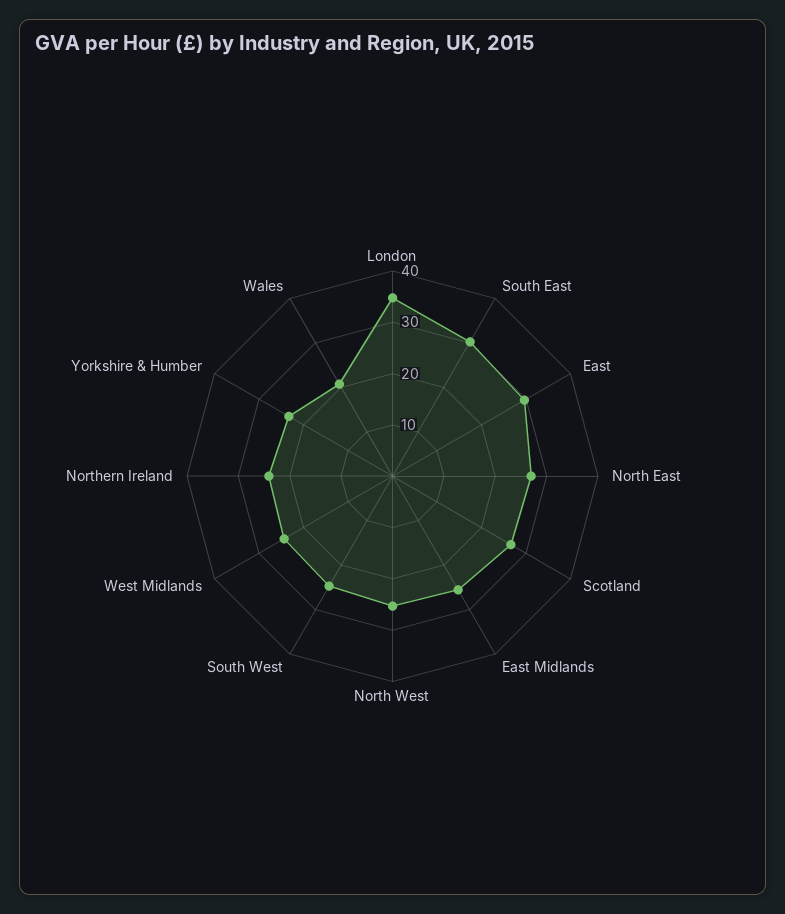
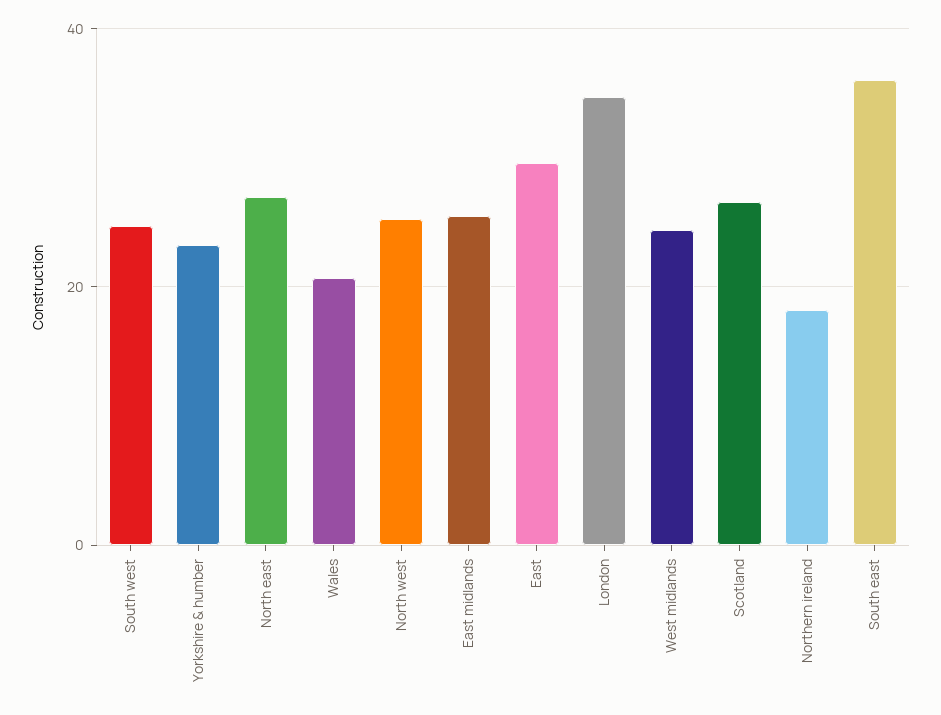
  {
    "London": 34,
-   "South East": 30,
+   "South East": 36,
    "East": 30,
    "North East": 28,
    "Scotland": 26,
    "East Midlands": 26,
    "North West": 26,
    "South West": 24,
    "West Midlands": 24,
-   "Northern Ireland": 24,
+   "Northern Ireland": 18,
    "Yorkshire & Humber": 24,
    "Wales": 20
  }

